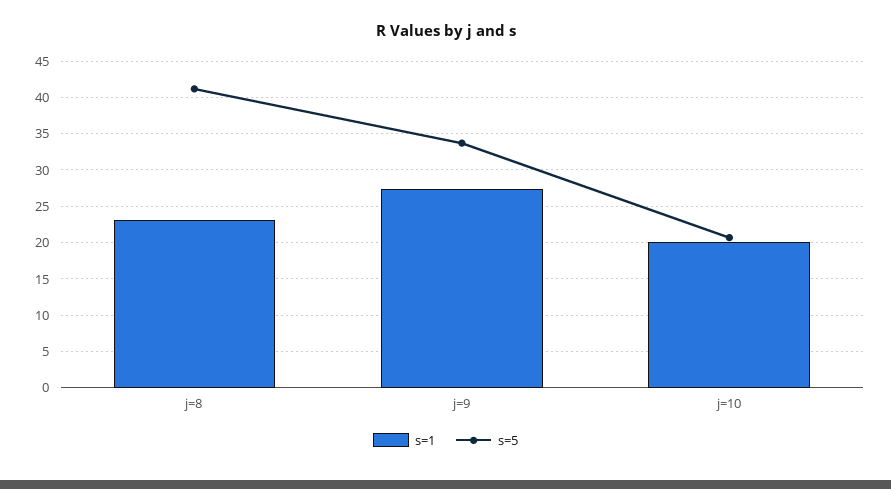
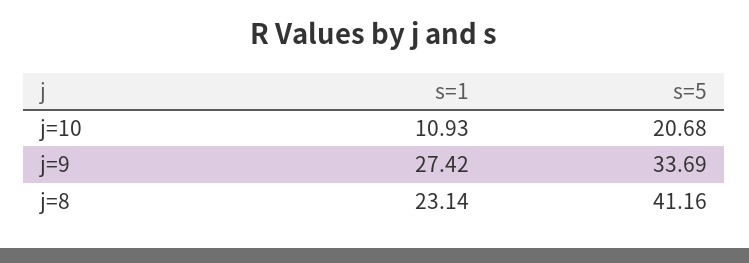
  {
    "s=1": {
      "j=8": 23.14,
      "j=9": 27.42,
-     "j=10": 20
+     "j=10": 10.93
    },
    "s=5": {
      "j=8": 41.16,
      "j=9": 33.69,
      "j=10": 20.68
    }
  }

